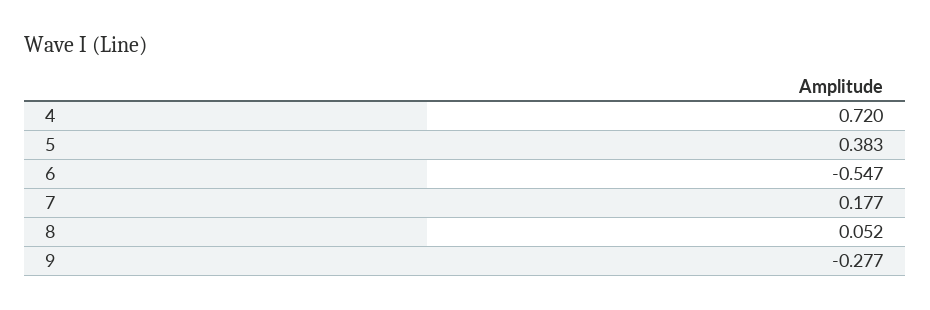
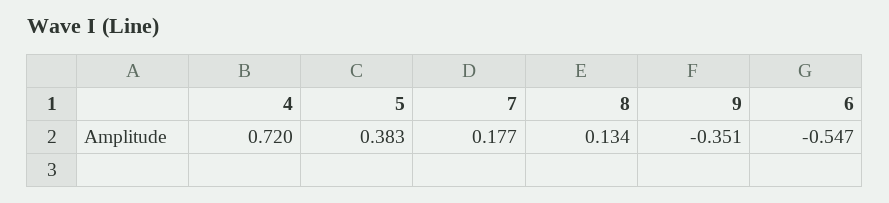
  {
    "4": 0.72,
    "5": 0.383,
    "6": -0.547,
    "7": 0.177,
-   "8": 0.052,
+   "8": 0.134,
-   "9": -0.277
+   "9": -0.351
  }

